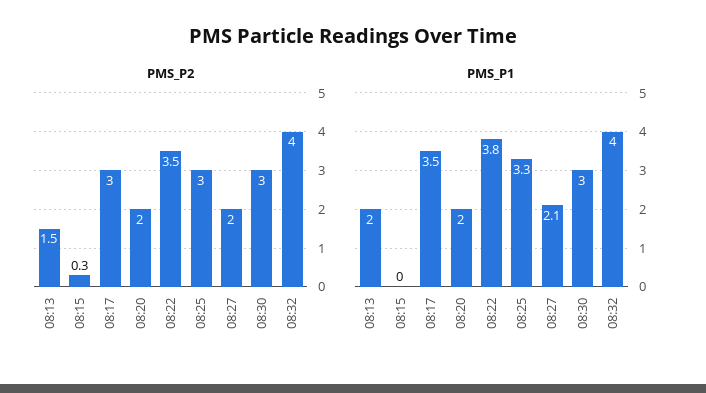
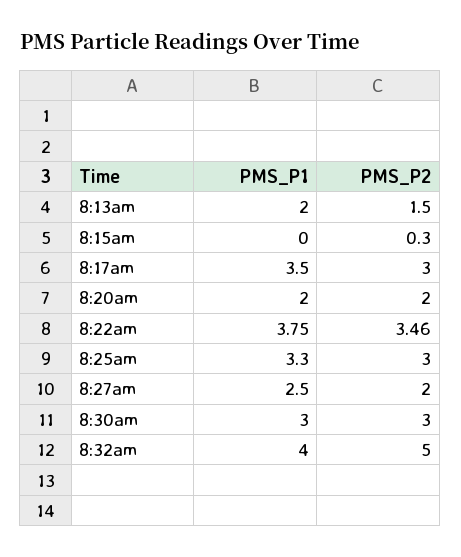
  {
    "PMS_P2": {
      "08:13": 1.5,
      "08:15": 0.3,
      "08:17": 3,
      "08:20": 2,
      "08:22": 3.46,
      "08:25": 3,
      "08:27": 2,
      "08:30": 3,
-     "08:32": 4
+     "08:32": 5
    },
    "PMS_P1": {
      "08:13": 2,
      "08:15": 0,
      "08:17": 3.5,
      "08:20": 2,
      "08:22": 3.75,
      "08:25": 3.3,
-     "08:27": 2.1,
+     "08:27": 2.5,
      "08:30": 3,
      "08:32": 4
    }
  }

